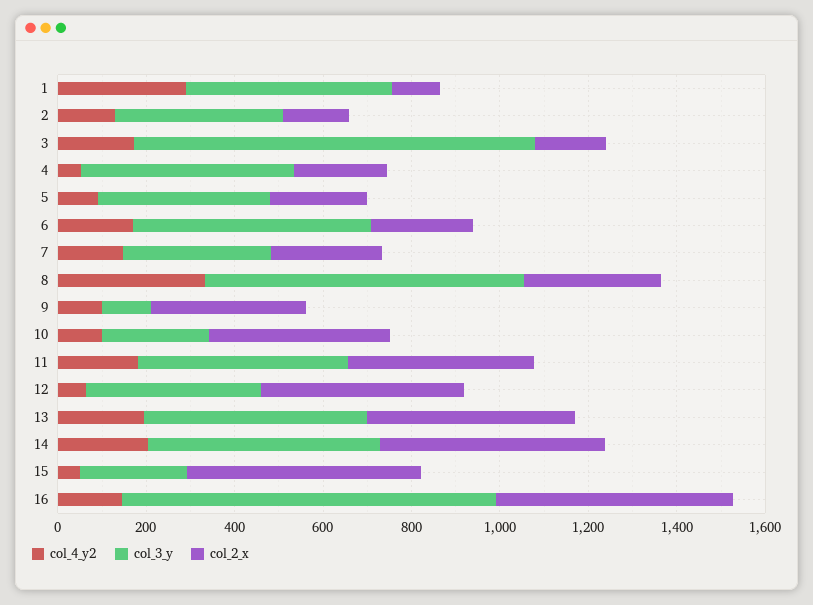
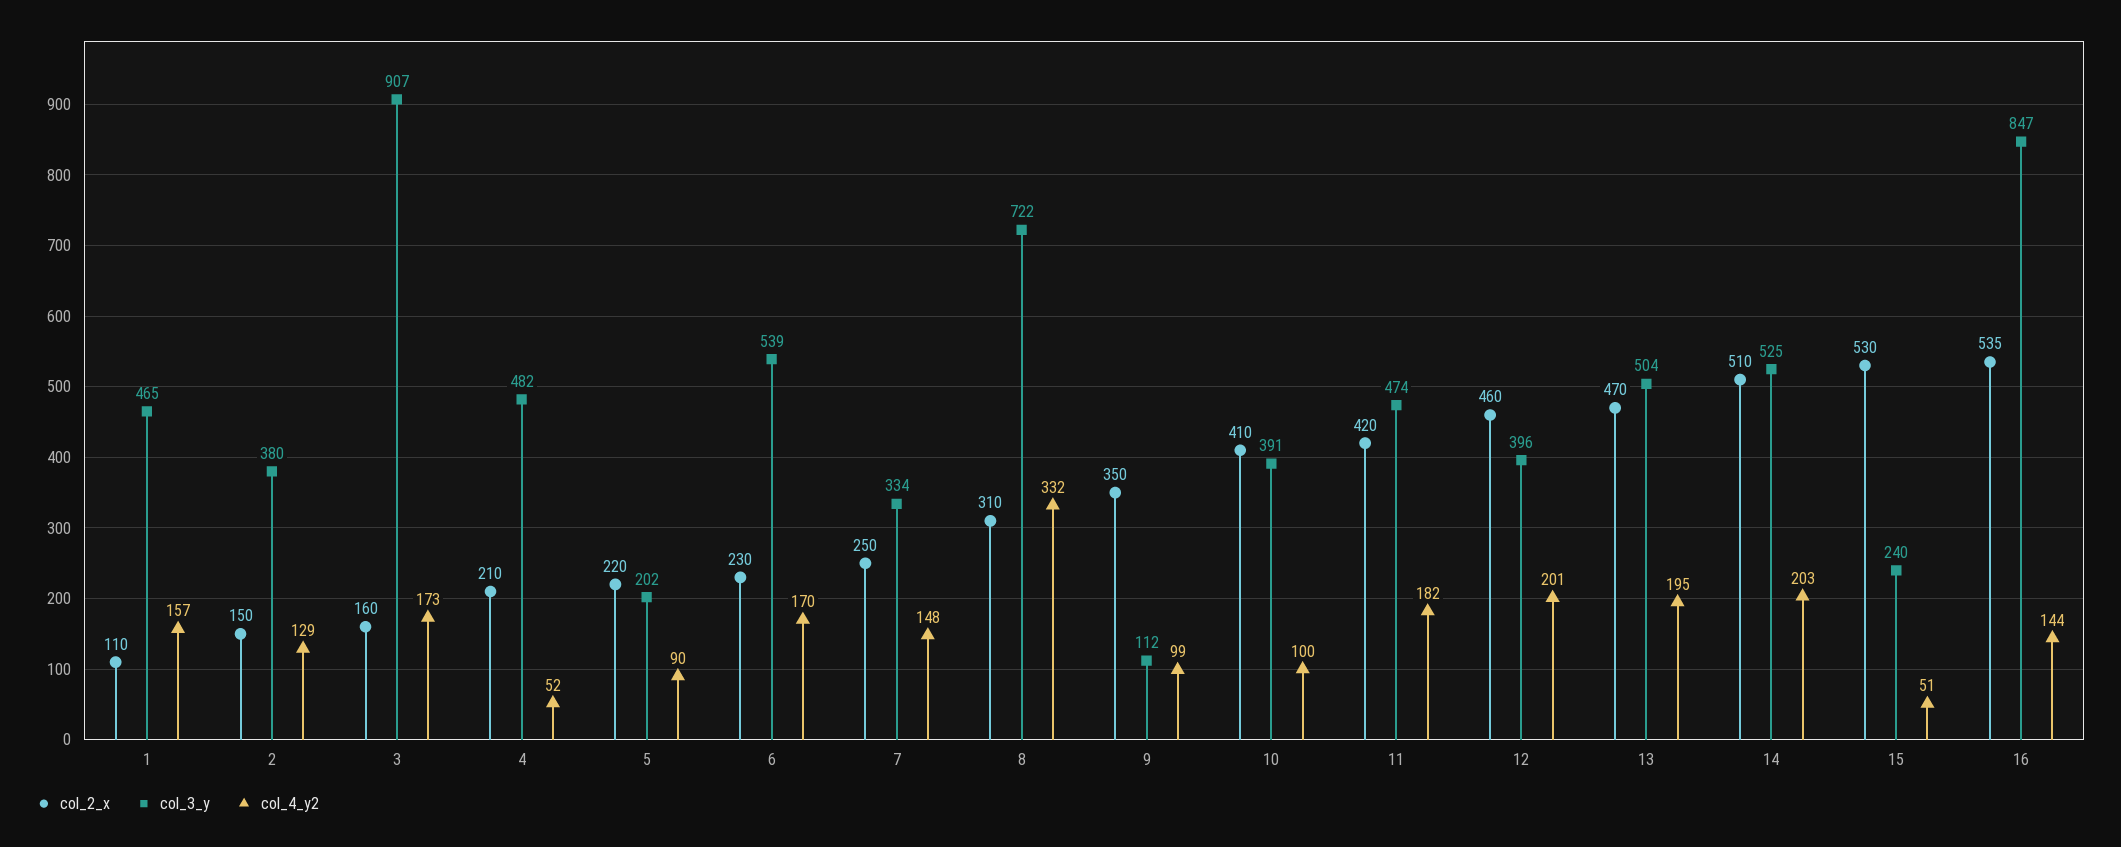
  {
    "col_4_y2": {
-     "1": 300,
+     "1": 157,
      "2": 129,
      "3": 173,
      "4": 52,
      "5": 90,
      "6": 170,
      "7": 148,
      "8": 332,
      "9": 99,
      "10": 100,
      "11": 182,
-     "12": 50,
+     "12": 201,
      "13": 195,
      "14": 203,
      "15": 51,
      "16": 144
    },
    "col_3_y": {
      "1": 465,
      "2": 380,
      "3": 907,
      "4": 482,
-     "5": 400,
+     "5": 202,
      "6": 539,
      "7": 334,
      "8": 722,
      "9": 112,
-     "10": 250,
+     "10": 391,
      "11": 474,
      "12": 396,
      "13": 504,
      "14": 525,
      "15": 240,
      "16": 847
    },
    "col_2_x": {
      "1": 110,
      "2": 150,
      "3": 160,
      "4": 210,
      "5": 220,
      "6": 230,
      "7": 250,
      "8": 310,
      "9": 350,
      "10": 410,
      "11": 420,
      "12": 460,
      "13": 470,
      "14": 510,
      "15": 530,
      "16": 535
    }
  }

